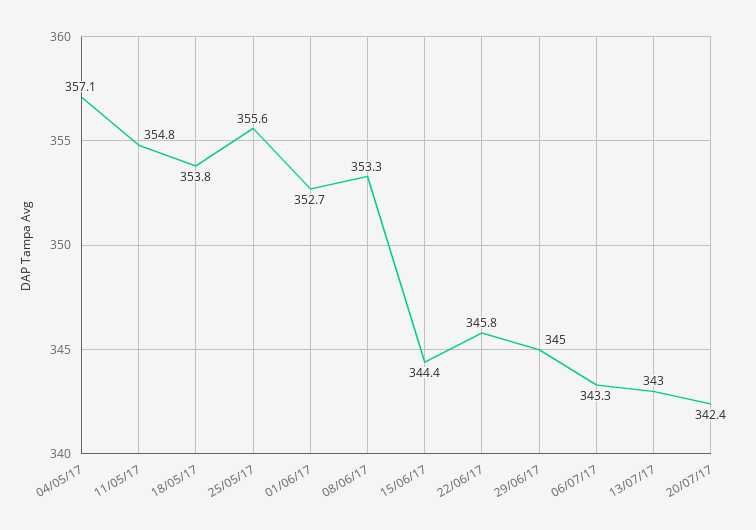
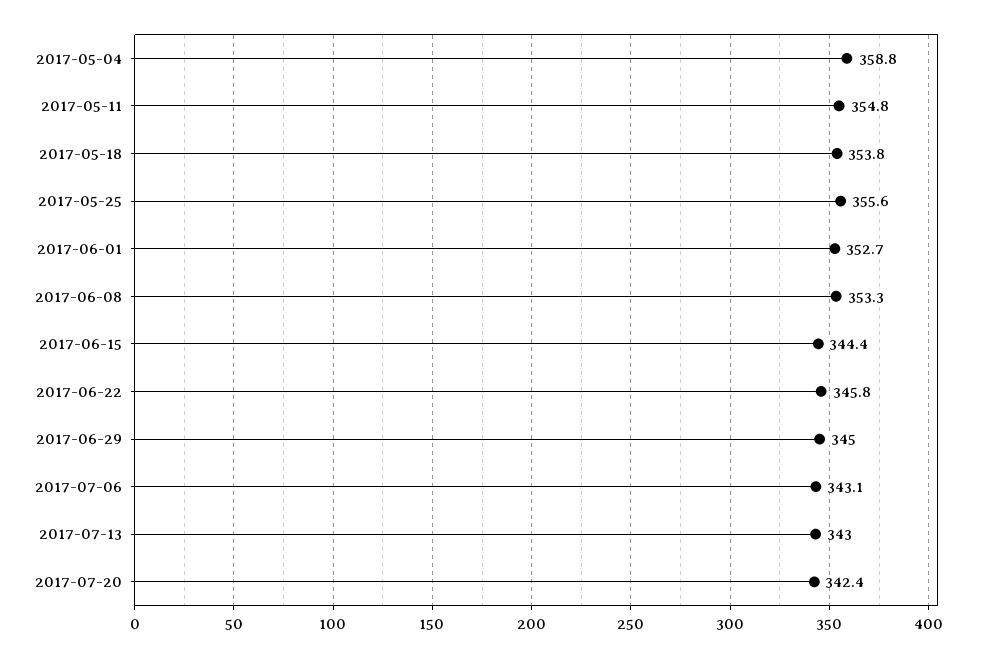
  {
-   "04/05/17": 357.1,
+   "04/05/17": 358.8,
    "11/05/17": 354.8,
    "18/05/17": 353.8,
    "25/05/17": 355.6,
    "01/06/17": 352.7,
    "08/06/17": 353.3,
    "15/06/17": 344.4,
    "22/06/17": 345.8,
    "29/06/17": 345,
-   "06/07/17": 343.3,
+   "06/07/17": 343.1,
    "13/07/17": 343,
    "20/07/17": 342.4
  }

